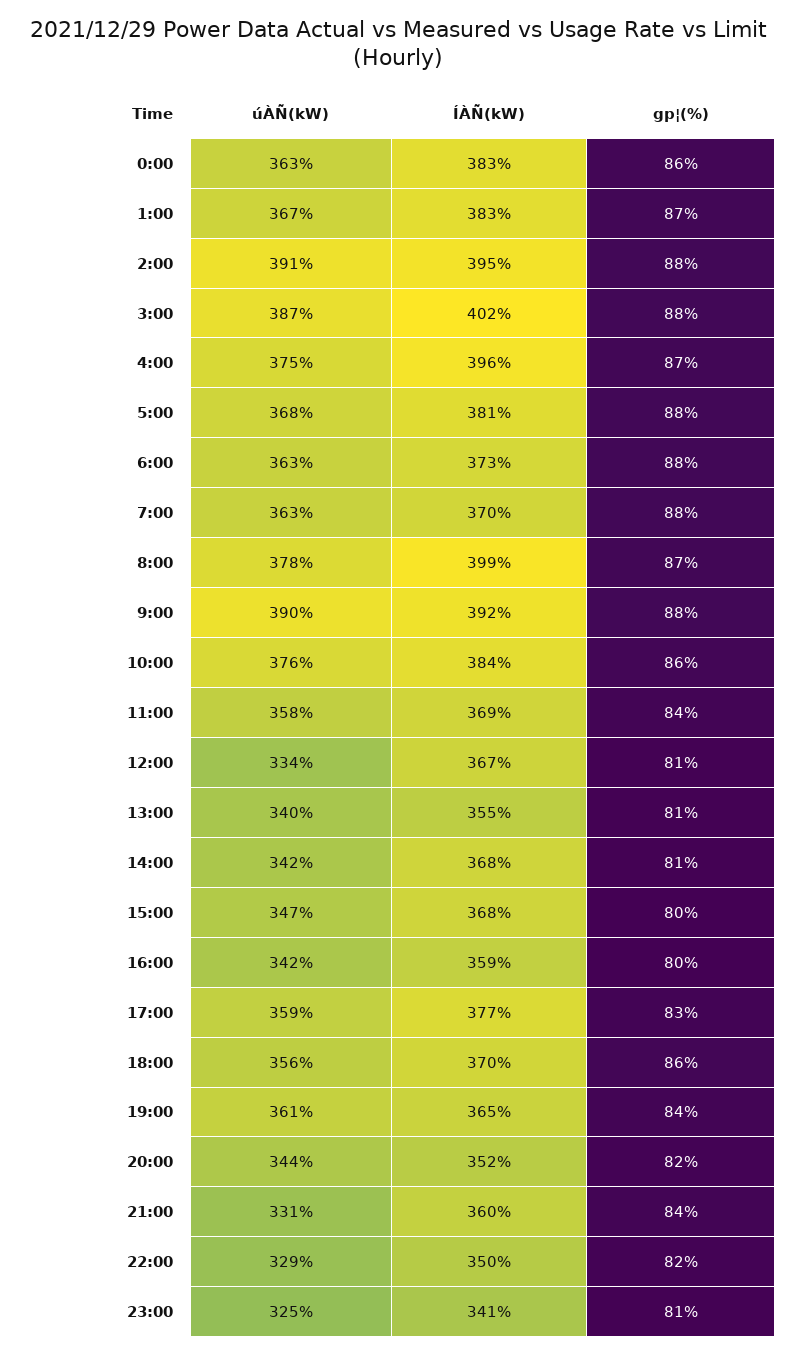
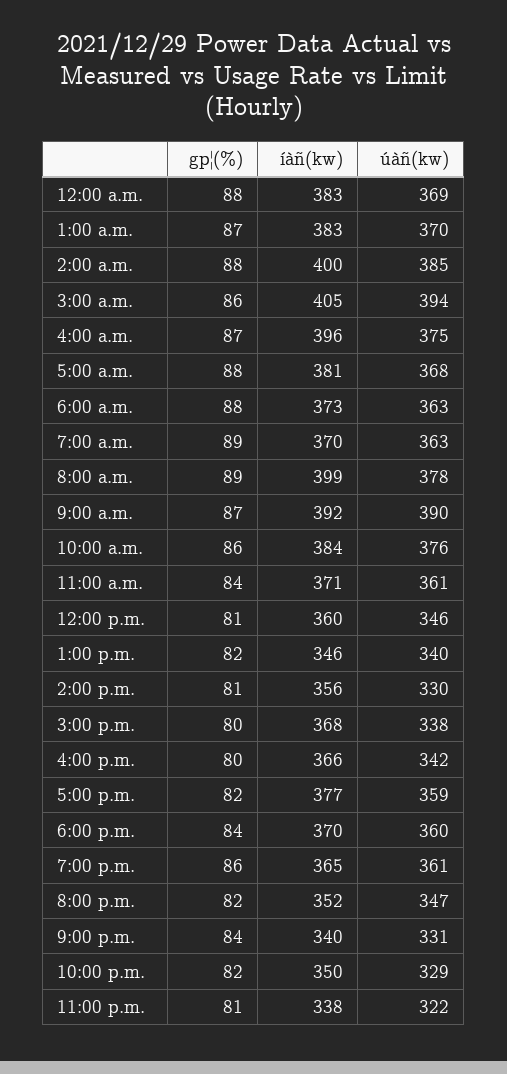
  {
    "úÀÑ(kW)": {
-     "0:00": 363,
+     "0:00": 369,
-     "1:00": 367,
+     "1:00": 370,
-     "2:00": 391,
+     "2:00": 385,
-     "3:00": 387,
+     "3:00": 394,
      "4:00": 375,
      "5:00": 368,
      "6:00": 363,
      "7:00": 363,
      "8:00": 378,
      "9:00": 390,
      "10:00": 376,
-     "11:00": 358,
+     "11:00": 361,
-     "12:00": 334,
+     "12:00": 346,
      "13:00": 340,
-     "14:00": 342,
+     "14:00": 330,
-     "15:00": 347,
+     "15:00": 338,
      "16:00": 342,
      "17:00": 359,
-     "18:00": 356,
+     "18:00": 360,
      "19:00": 361,
-     "20:00": 344,
+     "20:00": 347,
      "21:00": 331,
      "22:00": 329,
-     "23:00": 325
+     "23:00": 322
    },
    "ÍÀÑ(kW)": {
      "0:00": 383,
      "1:00": 383,
-     "2:00": 395,
+     "2:00": 400,
-     "3:00": 402,
+     "3:00": 405,
      "4:00": 396,
      "5:00": 381,
      "6:00": 373,
      "7:00": 370,
      "8:00": 399,
      "9:00": 392,
      "10:00": 384,
-     "11:00": 369,
+     "11:00": 371,
-     "12:00": 367,
+     "12:00": 360,
-     "13:00": 355,
+     "13:00": 346,
-     "14:00": 368,
+     "14:00": 356,
      "15:00": 368,
-     "16:00": 359,
+     "16:00": 366,
      "17:00": 377,
      "18:00": 370,
      "19:00": 365,
      "20:00": 352,
-     "21:00": 360,
+     "21:00": 340,
      "22:00": 350,
-     "23:00": 341
+     "23:00": 338
    },
    "gp¦(%)": {
-     "0:00": 86,
+     "0:00": 88,
      "1:00": 87,
      "2:00": 88,
-     "3:00": 88,
+     "3:00": 86,
      "4:00": 87,
      "5:00": 88,
      "6:00": 88,
-     "7:00": 88,
+     "7:00": 89,
-     "8:00": 87,
+     "8:00": 89,
-     "9:00": 88,
+     "9:00": 87,
      "10:00": 86,
      "11:00": 84,
      "12:00": 81,
-     "13:00": 81,
+     "13:00": 82,
      "14:00": 81,
      "15:00": 80,
      "16:00": 80,
-     "17:00": 83,
+     "17:00": 82,
-     "18:00": 86,
+     "18:00": 84,
-     "19:00": 84,
+     "19:00": 86,
      "20:00": 82,
      "21:00": 84,
      "22:00": 82,
      "23:00": 81
    }
  }

